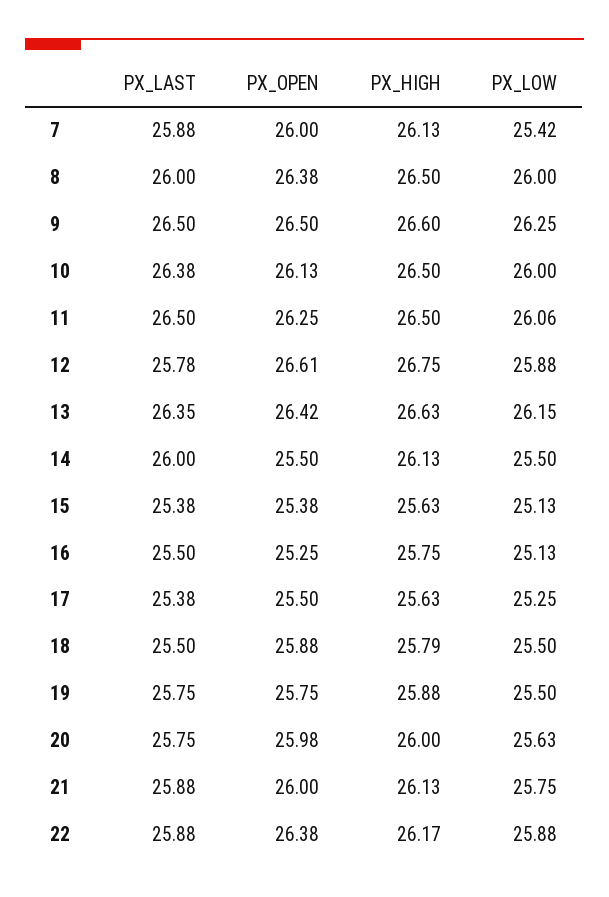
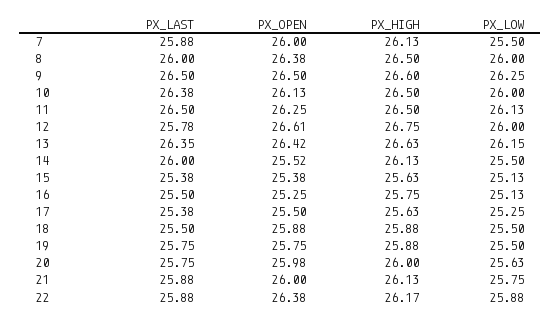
  {
    "PX_LAST": {
      "7": 25.88,
      "8": 26,
      "9": 26.5,
      "10": 26.38,
      "11": 26.5,
      "12": 25.78,
      "13": 26.35,
      "14": 26,
      "15": 25.38,
      "16": 25.5,
      "17": 25.38,
      "18": 25.5,
      "19": 25.75,
      "20": 25.75,
      "21": 25.88,
      "22": 25.88
    },
    "PX_OPEN": {
      "7": 26,
      "8": 26.38,
      "9": 26.5,
      "10": 26.13,
      "11": 26.25,
      "12": 26.61,
      "13": 26.42,
-     "14": 25.5,
+     "14": 25.52,
      "15": 25.38,
      "16": 25.25,
      "17": 25.5,
      "18": 25.88,
      "19": 25.75,
      "20": 25.98,
      "21": 26,
      "22": 26.38
    },
    "PX_HIGH": {
      "7": 26.13,
      "8": 26.5,
      "9": 26.6,
      "10": 26.5,
      "11": 26.5,
      "12": 26.75,
      "13": 26.63,
      "14": 26.13,
      "15": 25.63,
      "16": 25.75,
      "17": 25.63,
-     "18": 25.79,
+     "18": 25.88,
      "19": 25.88,
      "20": 26,
      "21": 26.13,
      "22": 26.17
    },
    "PX_LOW": {
-     "7": 25.42,
+     "7": 25.5,
      "8": 26,
      "9": 26.25,
      "10": 26,
-     "11": 26.06,
+     "11": 26.13,
-     "12": 25.88,
+     "12": 26,
      "13": 26.15,
      "14": 25.5,
      "15": 25.13,
      "16": 25.13,
      "17": 25.25,
      "18": 25.5,
      "19": 25.5,
      "20": 25.63,
      "21": 25.75,
      "22": 25.88
    }
  }

